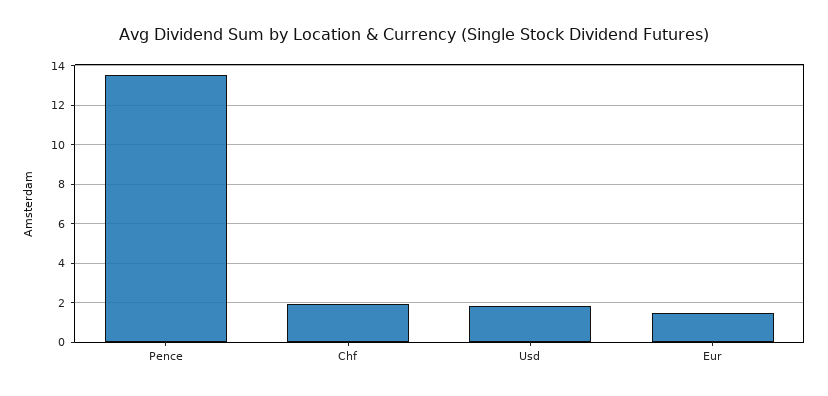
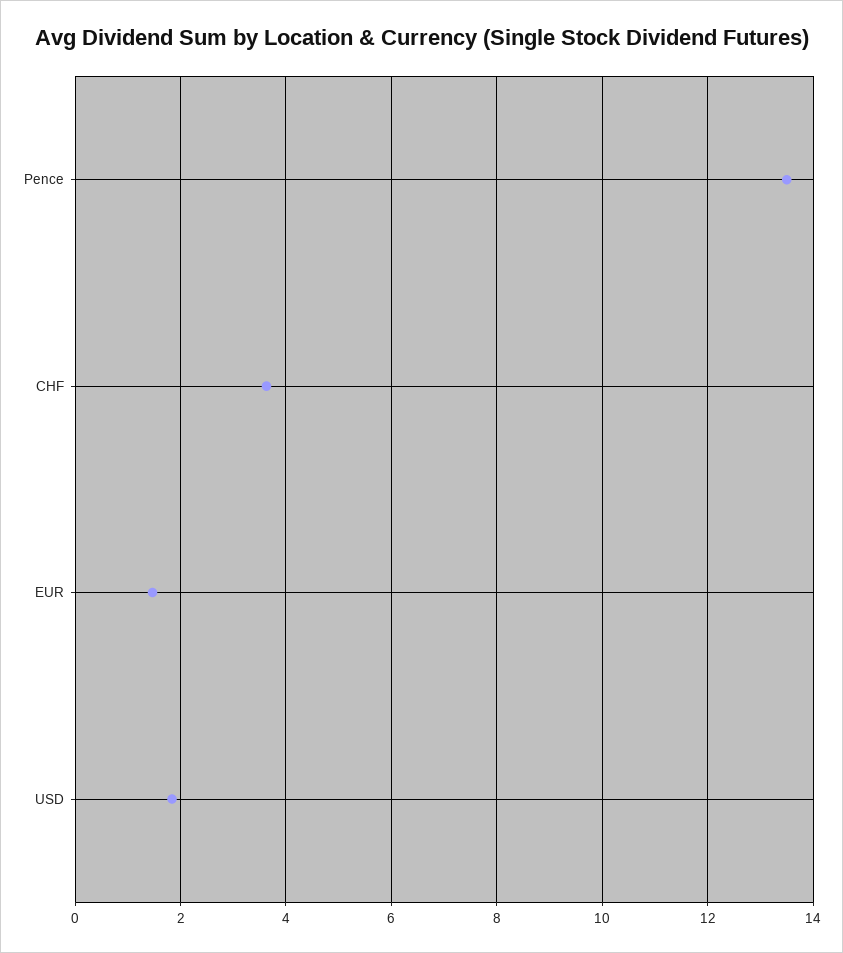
  {
    "Pence": 13.6,
-   "Chf": 2,
+   "Chf": 3.6,
    "Usd": 1.8,
    "Eur": 1.4
  }

